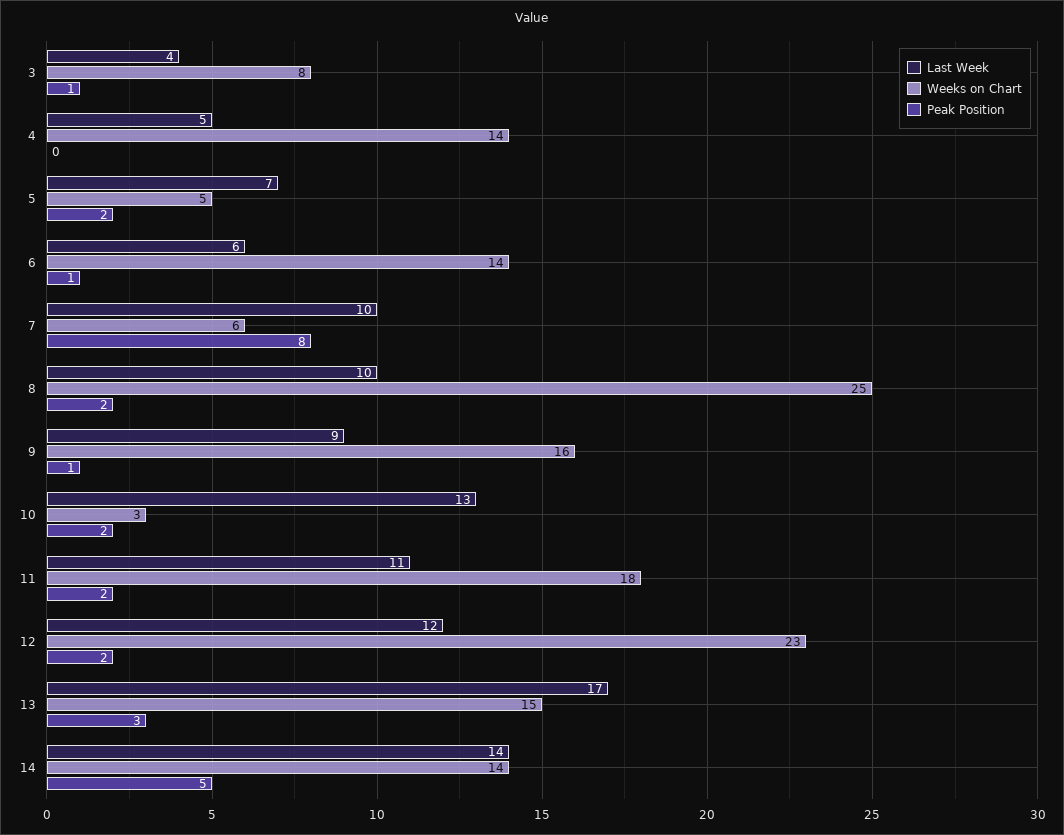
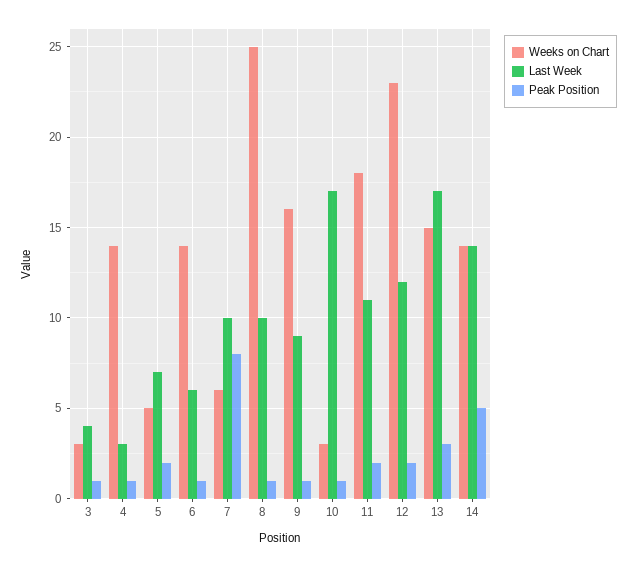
  {
    "Last Week": {
      "3": 4,
-     "4": 5,
+     "4": 3,
      "5": 7,
      "6": 6,
      "7": 10,
      "8": 10,
      "9": 9,
-     "10": 13,
+     "10": 17,
      "11": 11,
      "12": 12,
      "13": 17,
      "14": 14
    },
    "Weeks on Chart": {
-     "3": 8,
+     "3": 3,
      "4": 14,
      "5": 5,
      "6": 14,
      "7": 6,
      "8": 25,
      "9": 16,
      "10": 3,
      "11": 18,
      "12": 23,
      "13": 15,
      "14": 14
    },
    "Peak Position": {
      "3": 1,
-     "4": 0,
+     "4": 1,
      "5": 2,
      "6": 1,
      "7": 8,
-     "8": 2,
+     "8": 1,
      "9": 1,
-     "10": 2,
+     "10": 1,
      "11": 2,
      "12": 2,
      "13": 3,
      "14": 5
    }
  }

